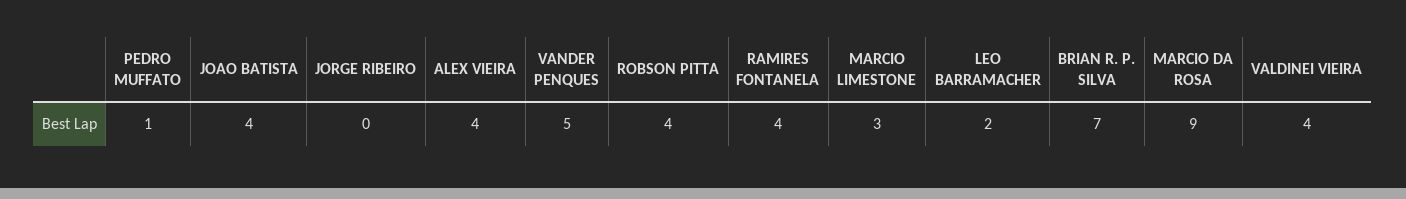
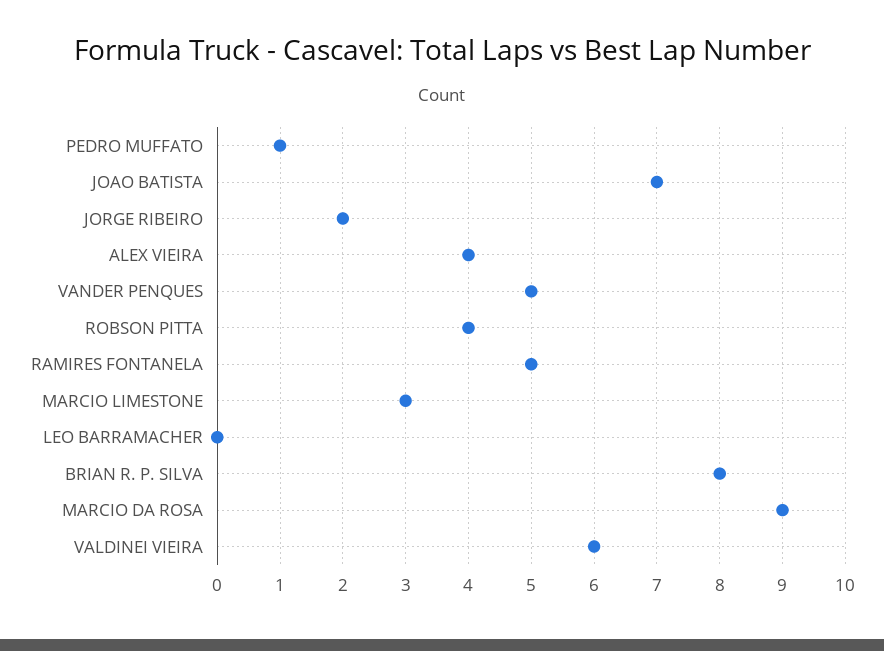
  {
    "PEDRO MUFFATO": 1,
-   "JOAO BATISTA": 4,
+   "JOAO BATISTA": 7,
-   "JORGE RIBEIRO": 0,
+   "JORGE RIBEIRO": 2,
    "ALEX VIEIRA": 4,
    "VANDER PENQUES": 5,
    "ROBSON PITTA": 4,
-   "RAMIRES FONTANELA": 4,
+   "RAMIRES FONTANELA": 5,
    "MARCIO LIMESTONE": 3,
-   "LEO BARRAMACHER": 2,
+   "LEO BARRAMACHER": 0,
-   "BRIAN R. P. SILVA": 7,
+   "BRIAN R. P. SILVA": 8,
    "MARCIO DA ROSA": 9,
-   "VALDINEI VIEIRA": 4
+   "VALDINEI VIEIRA": 6
  }

